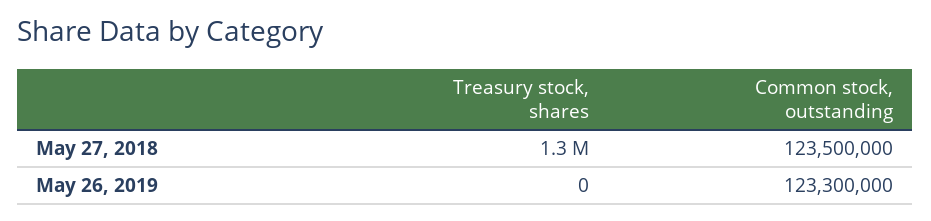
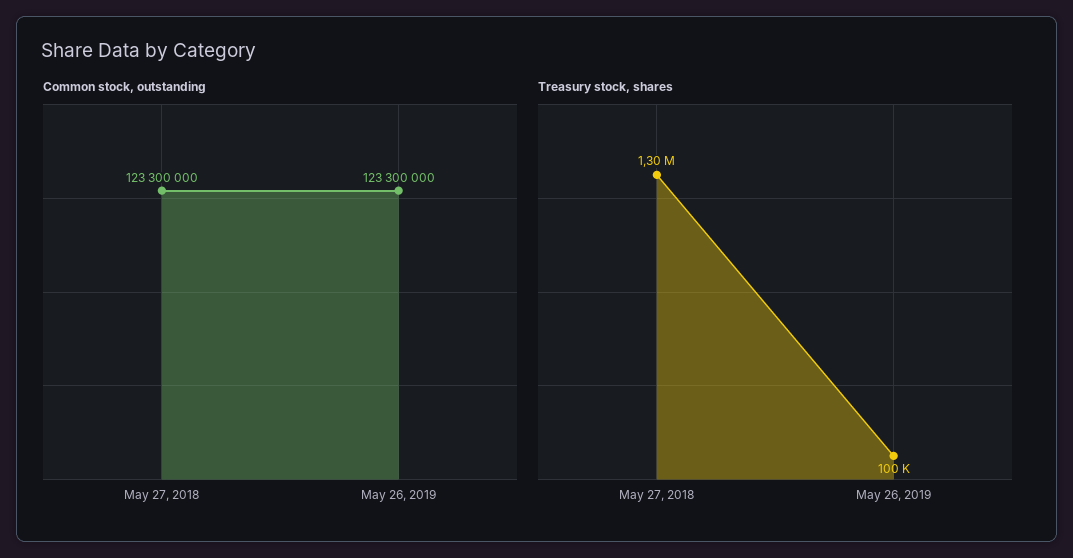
  {
    "Treasury stock, shares": {
      "May 27, 2018": 1300000,
-     "May 26, 2019": 0
+     "May 26, 2019": 100000
    },
    "Common stock, outstanding": {
-     "May 27, 2018": 123500000,
+     "May 27, 2018": 123300000,
      "May 26, 2019": 123300000
    }
  }

